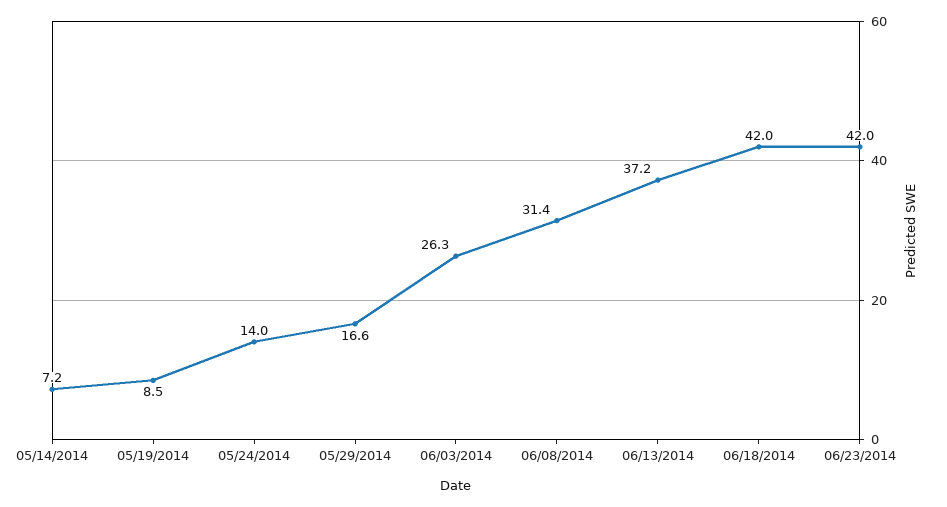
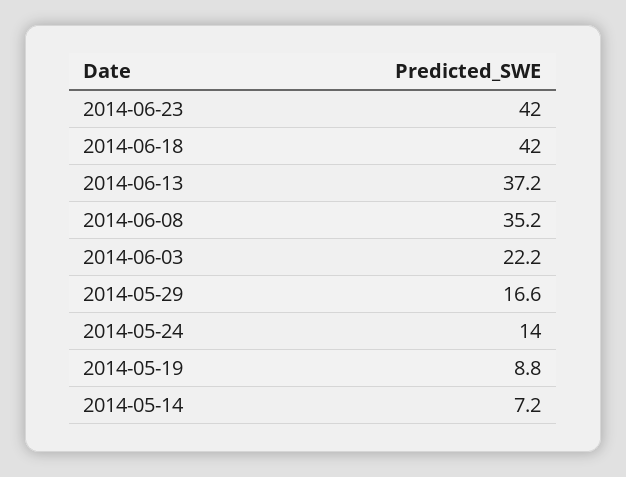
  {
    "05/14/2014": 7.2,
-   "05/19/2014": 8.5,
+   "05/19/2014": 8.8,
    "05/24/2014": 14,
    "05/29/2014": 16.6,
-   "06/03/2014": 26.3,
+   "06/03/2014": 22.2,
-   "06/08/2014": 31.4,
+   "06/08/2014": 35.2,
    "06/13/2014": 37.2,
    "06/18/2014": 42,
    "06/23/2014": 42
  }

